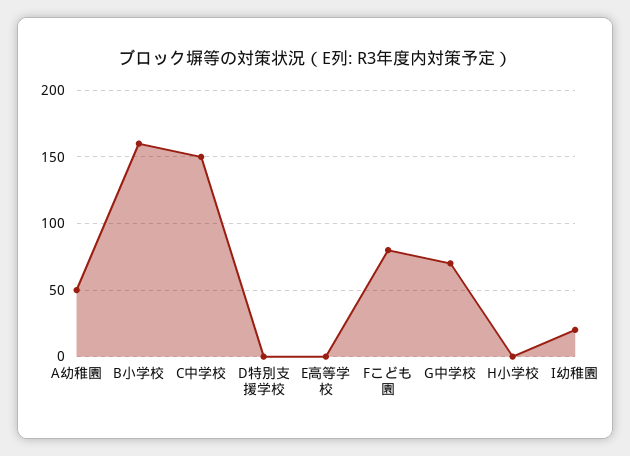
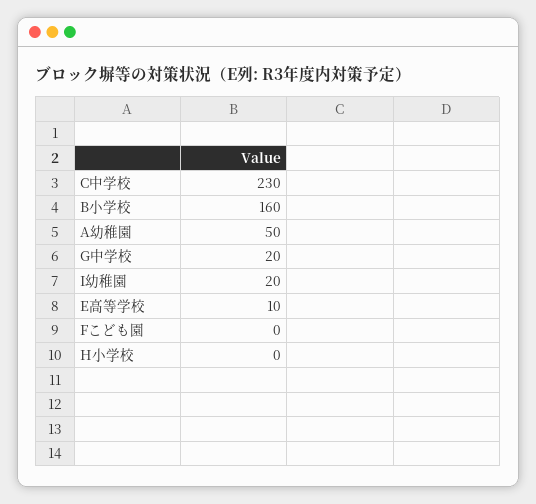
  {
    "A幼稚園": 50,
    "B小学校": 160,
-   "C中学校": 150,
+   "C中学校": 230,
-   "D特別支援学校": 0,
-   "E高等学校": 0,
+   "E高等学校": 10,
-   "Fこども園": 80,
+   "Fこども園": 0,
-   "G中学校": 70,
+   "G中学校": 20,
    "H小学校": 0,
    "I幼稚園": 20
  }

